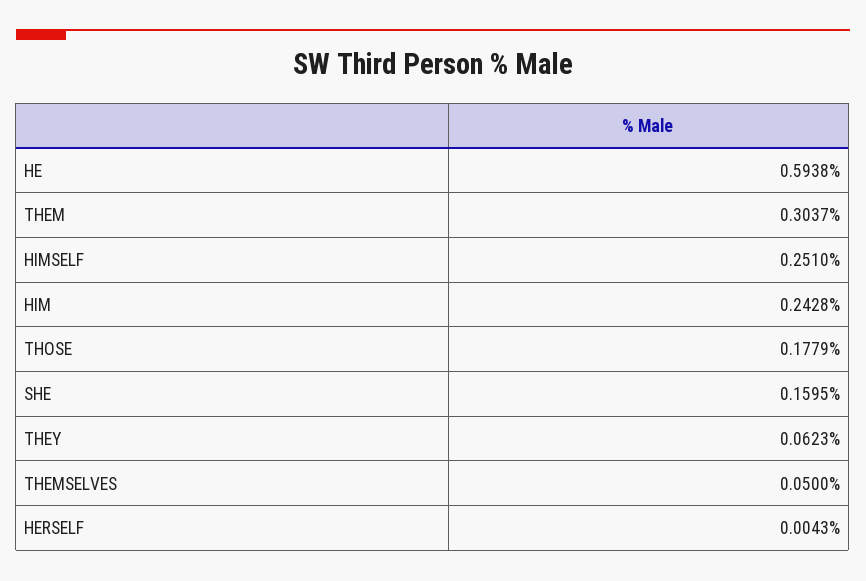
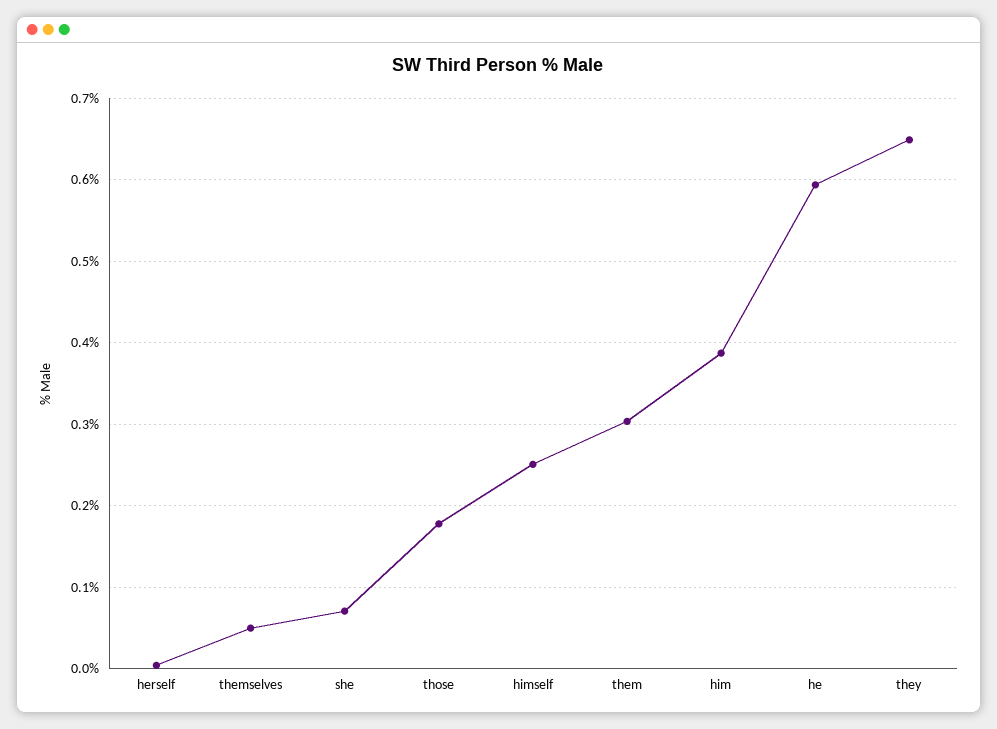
  {
    "HE": 0.5938,
    "THEM": 0.3037,
    "HIMSELF": 0.251,
-   "HIM": 0.2428,
+   "HIM": 0.39,
    "THOSE": 0.1779,
-   "SHE": 0.1595,
+   "SHE": 0.07,
-   "THEY": 0.0623,
+   "THEY": 0.65,
    "THEMSELVES": 0.05,
    "HERSELF": 0.0043
  }

